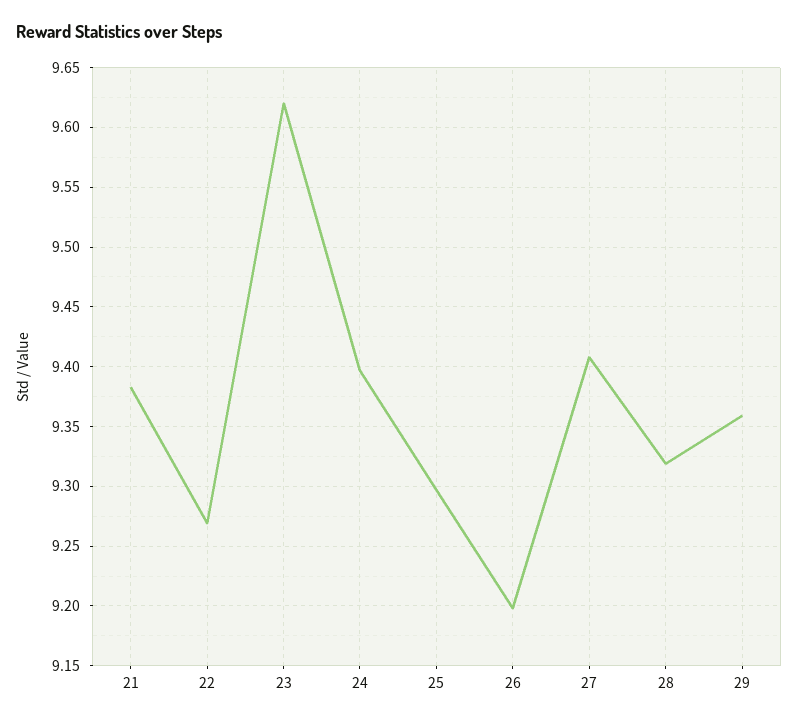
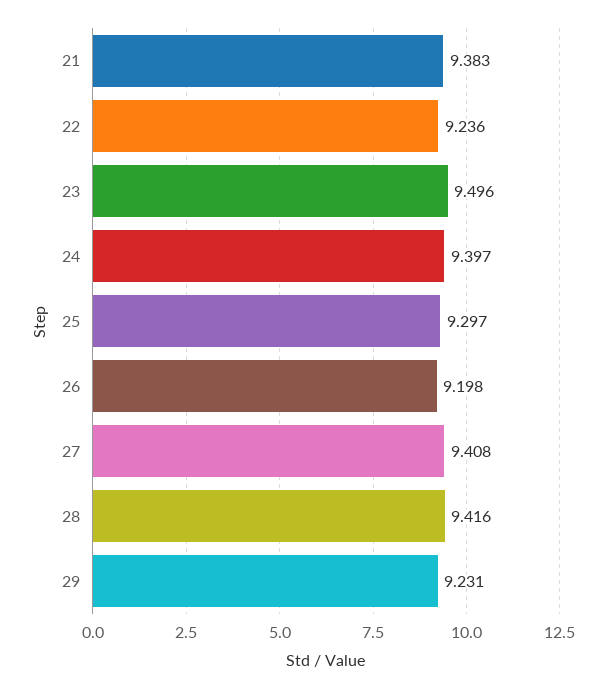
  {
    "21": 9.383,
-   "22": 9.27,
+   "22": 9.236,
-   "23": 9.62,
+   "23": 9.496,
    "24": 9.397,
    "25": 9.297,
    "26": 9.198,
    "27": 9.408,
-   "28": 9.32,
+   "28": 9.416,
-   "29": 9.36
+   "29": 9.231
  }

